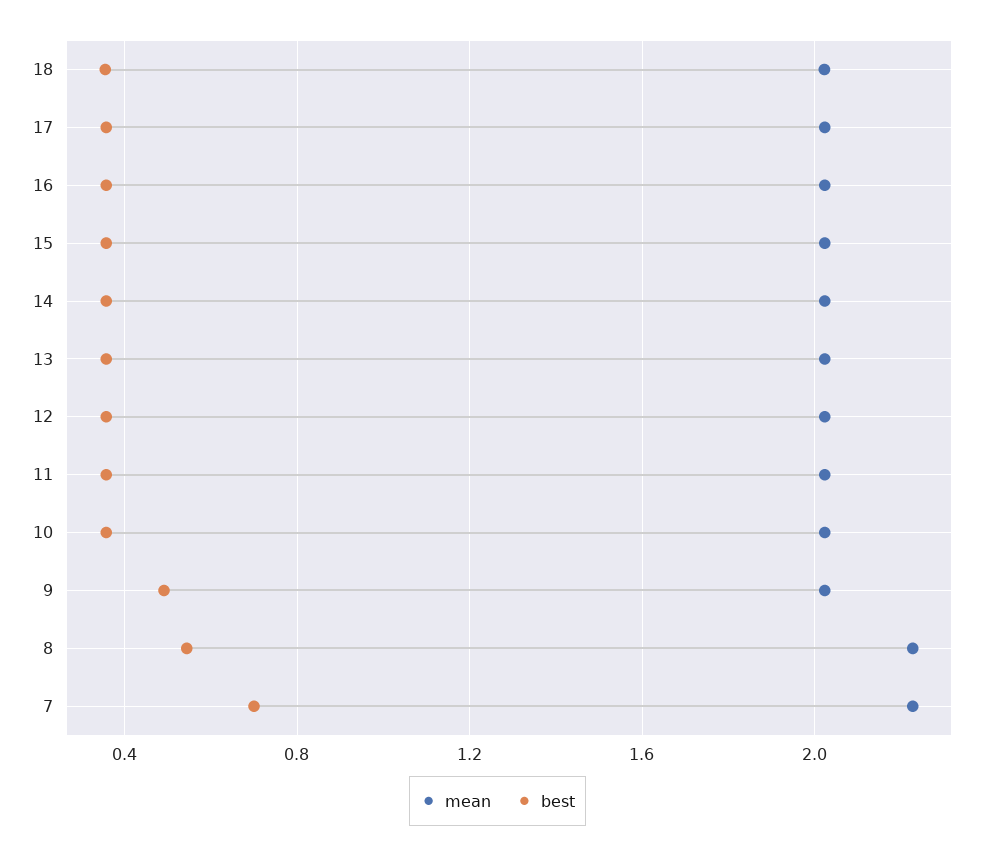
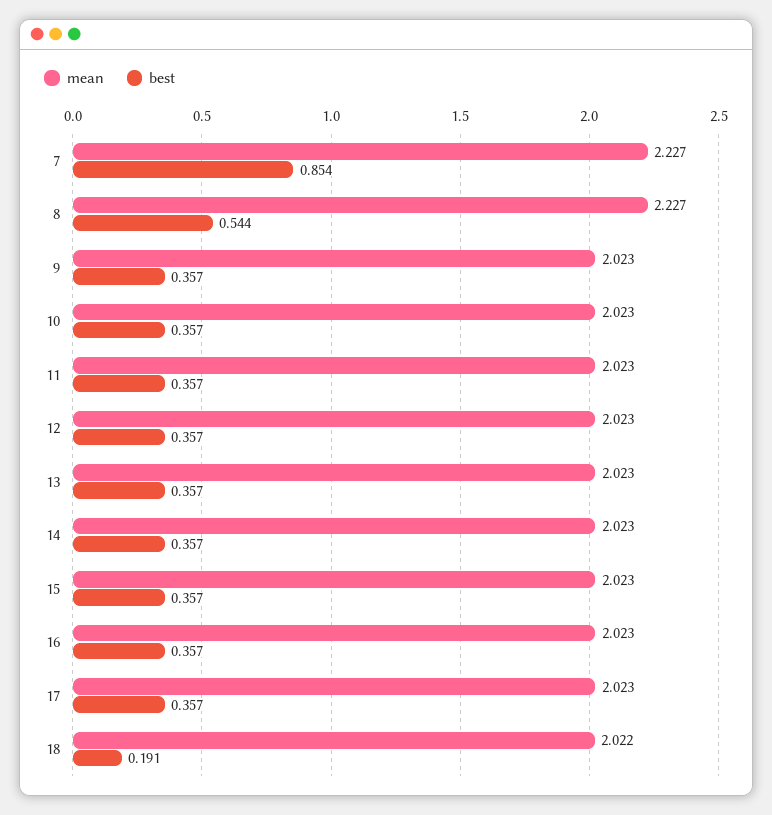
  {
    "mean": {
      "18": 2.022,
      "17": 2.023,
      "16": 2.023,
      "15": 2.023,
      "14": 2.023,
      "13": 2.023,
      "12": 2.023,
      "11": 2.023,
      "10": 2.023,
      "9": 2.023,
      "8": 2.227,
      "7": 2.227
    },
    "best": {
-     "18": 0.35,
+     "18": 0.191,
      "17": 0.357,
      "16": 0.357,
      "15": 0.357,
      "14": 0.357,
      "13": 0.357,
      "12": 0.357,
      "11": 0.357,
      "10": 0.357,
-     "9": 0.5,
+     "9": 0.357,
      "8": 0.544,
-     "7": 0.7
+     "7": 0.854
    }
  }

